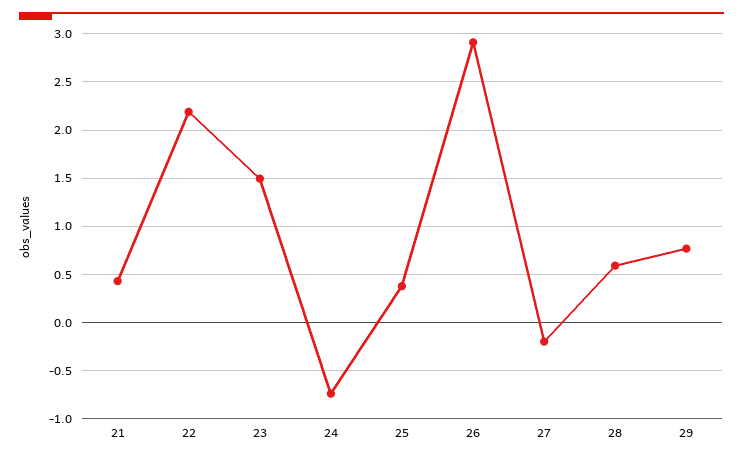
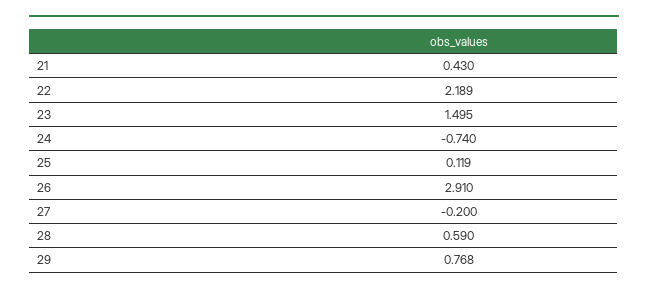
  {
    "21": 0.43,
    "22": 2.189,
    "23": 1.495,
    "24": -0.74,
-   "25": 0.4,
+   "25": 0.119,
    "26": 2.91,
    "27": -0.2,
    "28": 0.59,
    "29": 0.768
  }

